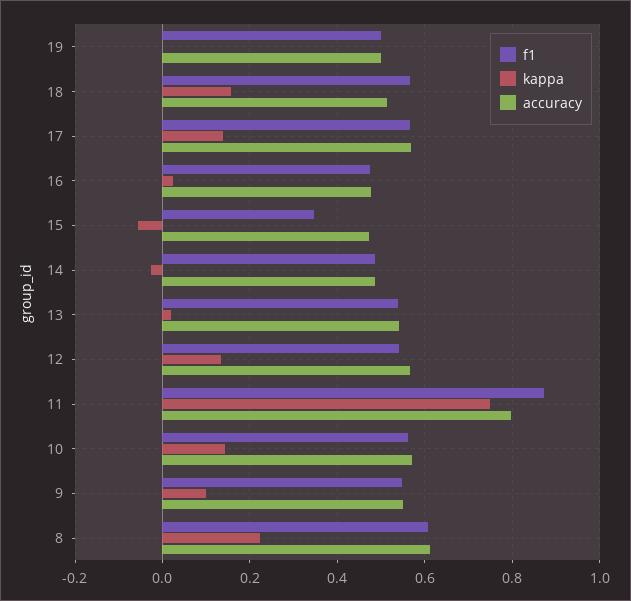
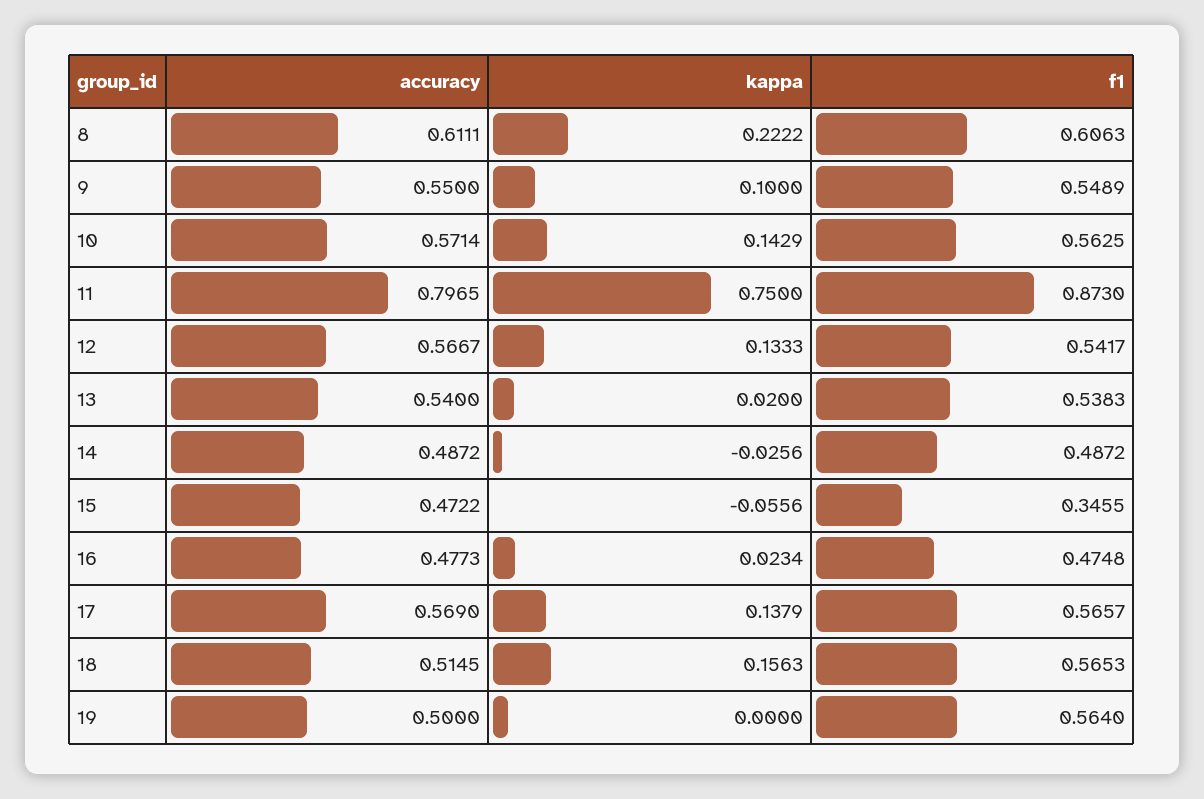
  {
    "f1": {
-     "19": 0.5,
+     "19": 0.564,
      "18": 0.5653,
      "17": 0.5657,
      "16": 0.4748,
      "15": 0.3455,
      "14": 0.4872,
      "13": 0.5383,
      "12": 0.5417,
      "11": 0.873,
      "10": 0.5625,
      "9": 0.5489,
      "8": 0.6063
    },
    "kappa": {
      "19": 0,
      "18": 0.1563,
      "17": 0.1379,
      "16": 0.0234,
      "15": -0.0556,
      "14": -0.0256,
      "13": 0.02,
      "12": 0.1333,
      "11": 0.75,
      "10": 0.1429,
      "9": 0.1,
      "8": 0.2222
    },
    "accuracy": {
      "19": 0.5,
      "18": 0.5145,
      "17": 0.569,
      "16": 0.4773,
      "15": 0.4722,
      "14": 0.4872,
      "13": 0.54,
      "12": 0.5667,
      "11": 0.7965,
      "10": 0.5714,
      "9": 0.55,
      "8": 0.6111
    }
  }

